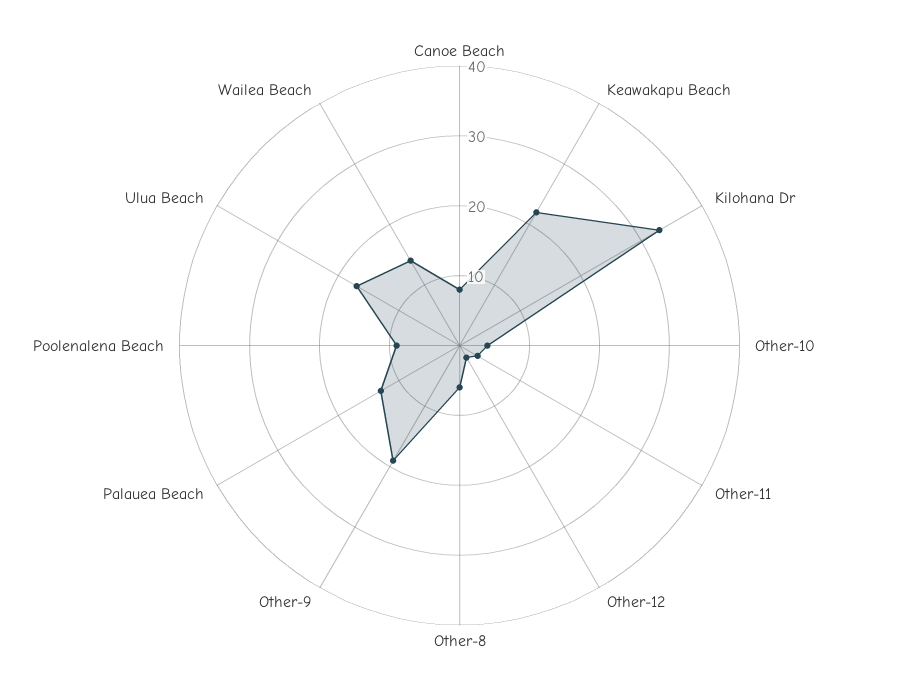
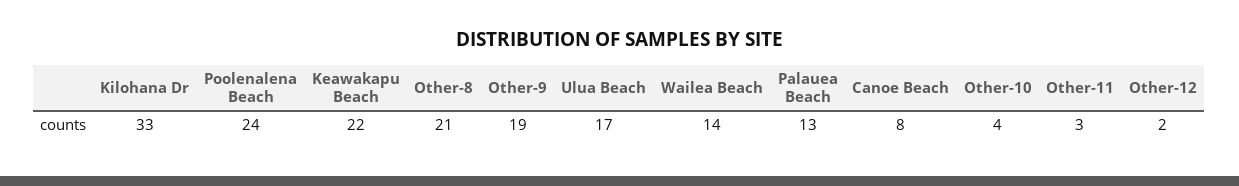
  {
    "Canoe Beach": 8,
    "Keawakapu Beach": 22,
    "Kilohana Dr": 33,
    "Other-10": 4,
    "Other-11": 3,
    "Other-12": 2,
-   "Other-8": 5,
+   "Other-8": 21,
    "Other-9": 19,
    "Palauea Beach": 13,
-   "Poolenalena Beach": 10,
+   "Poolenalena Beach": 24,
    "Ulua Beach": 17,
    "Wailea Beach": 14
  }

